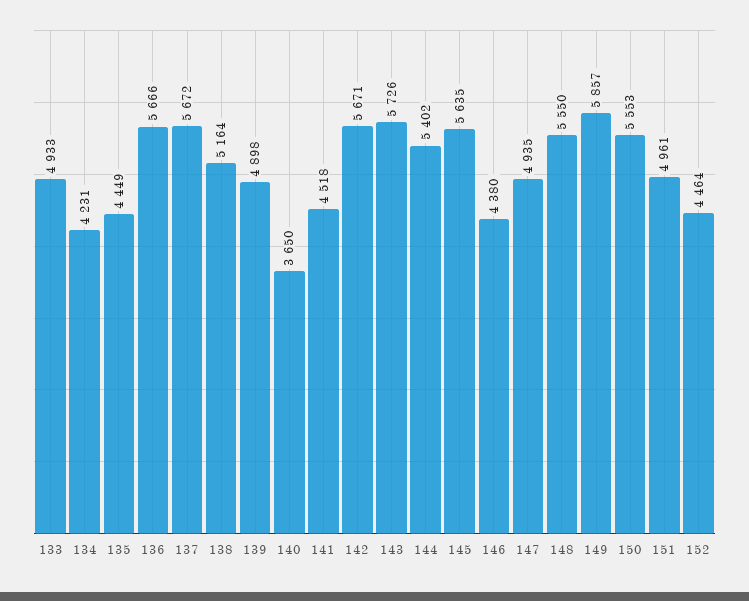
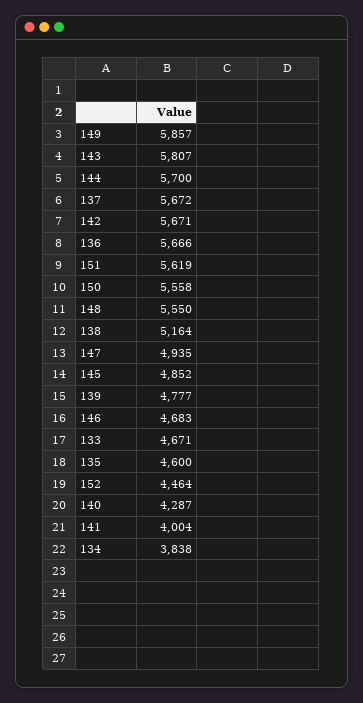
  {
-   "133": 4933,
+   "133": 4671,
-   "134": 4231,
+   "134": 3838,
-   "135": 4449,
+   "135": 4600,
    "136": 5666,
    "137": 5672,
    "138": 5164,
-   "139": 4898,
+   "139": 4777,
-   "140": 3650,
+   "140": 4287,
-   "141": 4518,
+   "141": 4004,
    "142": 5671,
-   "143": 5726,
+   "143": 5807,
-   "144": 5402,
+   "144": 5700,
-   "145": 5635,
+   "145": 4852,
-   "146": 4380,
+   "146": 4683,
    "147": 4935,
    "148": 5550,
    "149": 5857,
-   "150": 5553,
+   "150": 5558,
-   "151": 4961,
+   "151": 5619,
    "152": 4464
  }

